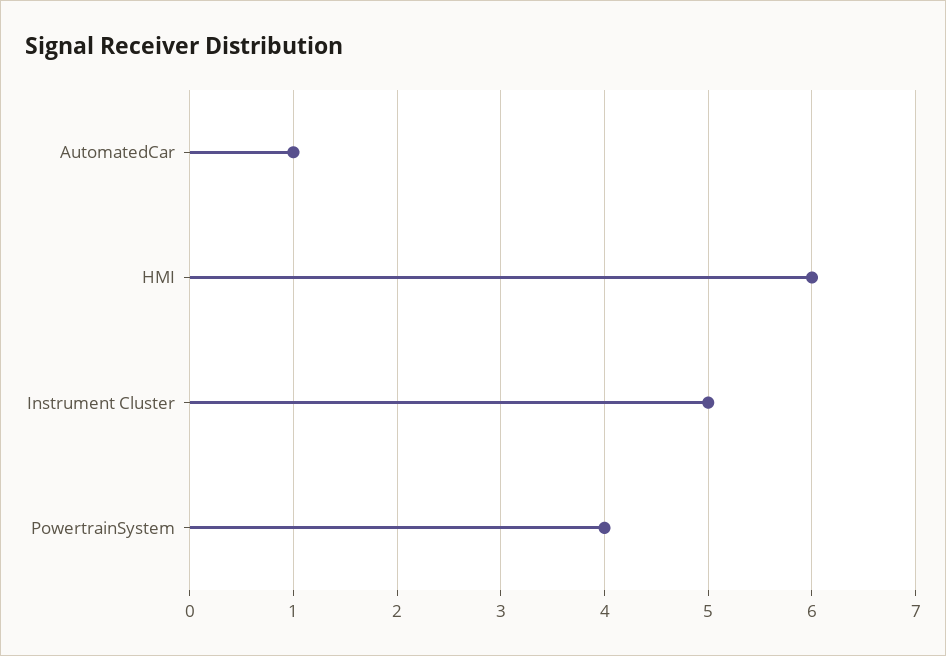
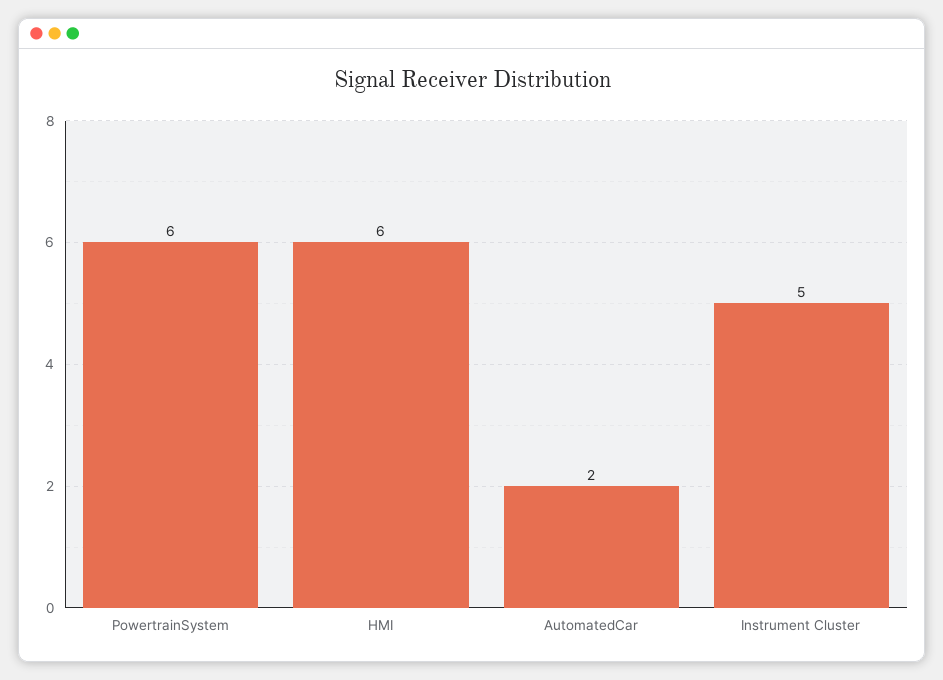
  {
-   "AutomatedCar": 1,
+   "AutomatedCar": 2,
    "HMI": 6,
    "Instrument Cluster": 5,
-   "PowertrainSystem": 4
+   "PowertrainSystem": 6
  }

